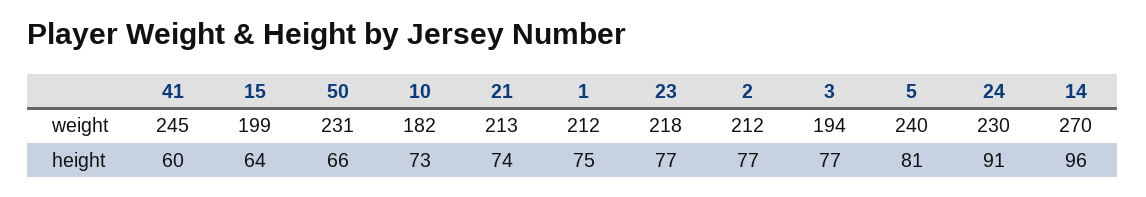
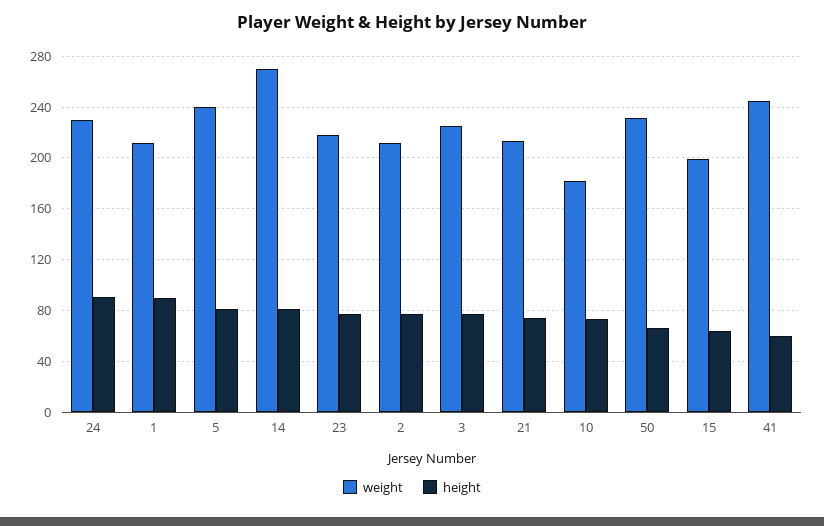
  {
    "weight": {
      "41": 245,
      "15": 199,
      "50": 231,
      "10": 182,
      "21": 213,
      "1": 212,
      "23": 218,
      "2": 212,
-     "3": 194,
+     "3": 225,
      "5": 240,
      "24": 230,
      "14": 270
    },
    "height": {
      "41": 60,
      "15": 64,
      "50": 66,
      "10": 73,
      "21": 74,
-     "1": 75,
+     "1": 90,
      "23": 77,
      "2": 77,
      "3": 77,
      "5": 81,
      "24": 91,
-     "14": 96
+     "14": 80
    }
  }

